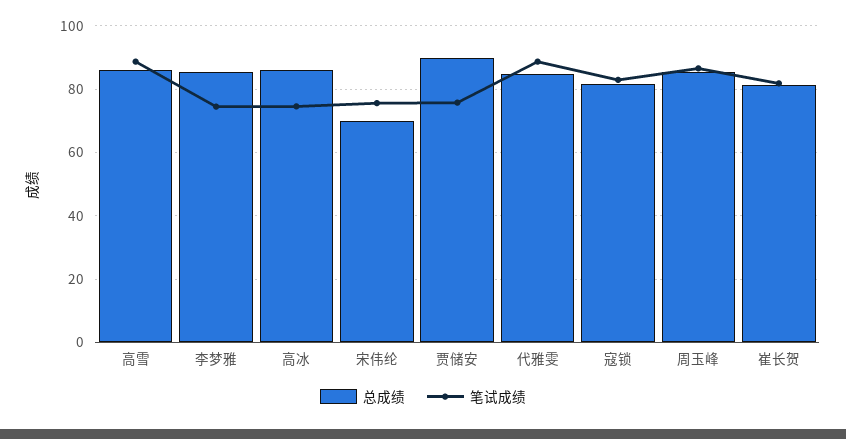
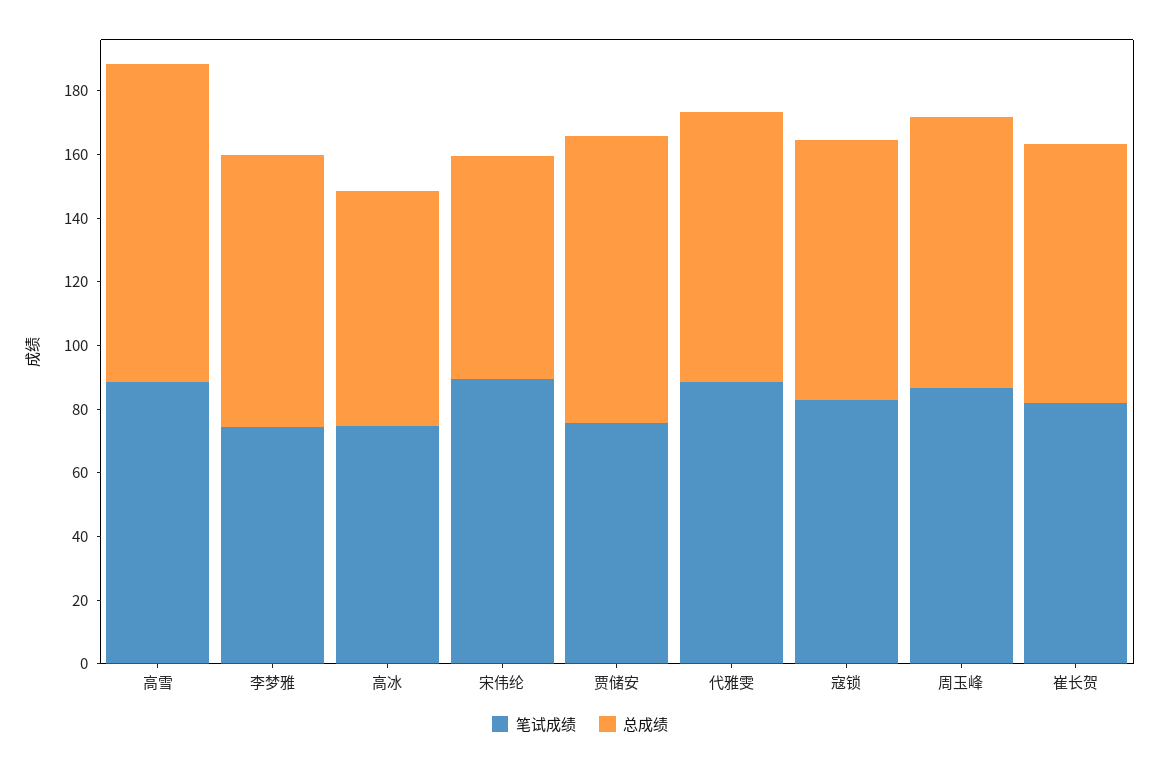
  {
    "总成绩": {
-     "高雪": 86,
+     "高雪": 100,
      "李梦雅": 86,
-     "高冰": 86,
+     "高冰": 75,
      "宋伟纶": 70,
      "贾储安": 90,
      "代雅雯": 84,
      "寇锁": 82,
      "周玉峰": 86,
      "崔长贺": 82
    },
    "笔试成绩": {
      "高雪": 88,
      "李梦雅": 74,
      "高冰": 74,
-     "宋伟纶": 76,
+     "宋伟纶": 90,
      "贾储安": 76,
      "代雅雯": 88,
      "寇锁": 82,
      "周玉峰": 86,
      "崔长贺": 82
    }
  }

